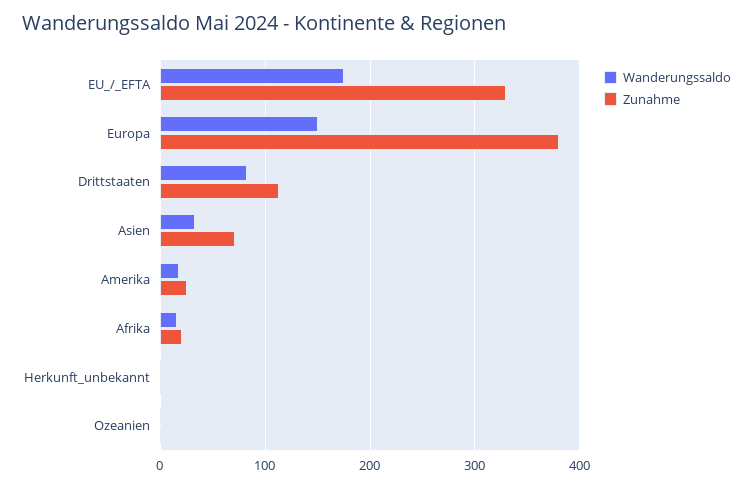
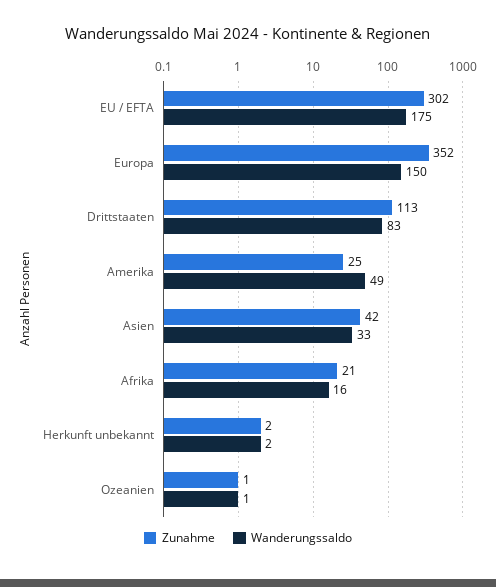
  {
    "Wanderungssaldo": {
      "EU_/_EFTA": 175,
      "Europa": 150,
      "Drittstaaten": 83,
      "Asien": 33,
-     "Amerika": 20,
+     "Amerika": 49,
      "Afrika": 16,
      "Herkunft_unbekannt": 2,
      "Ozeanien": 1
    },
    "Zunahme": {
-     "EU_/_EFTA": 330,
+     "EU_/_EFTA": 302,
-     "Europa": 380,
+     "Europa": 352,
      "Drittstaaten": 113,
-     "Asien": 70,
+     "Asien": 42,
      "Amerika": 25,
      "Afrika": 21,
      "Herkunft_unbekannt": 2,
      "Ozeanien": 1
    }
  }

